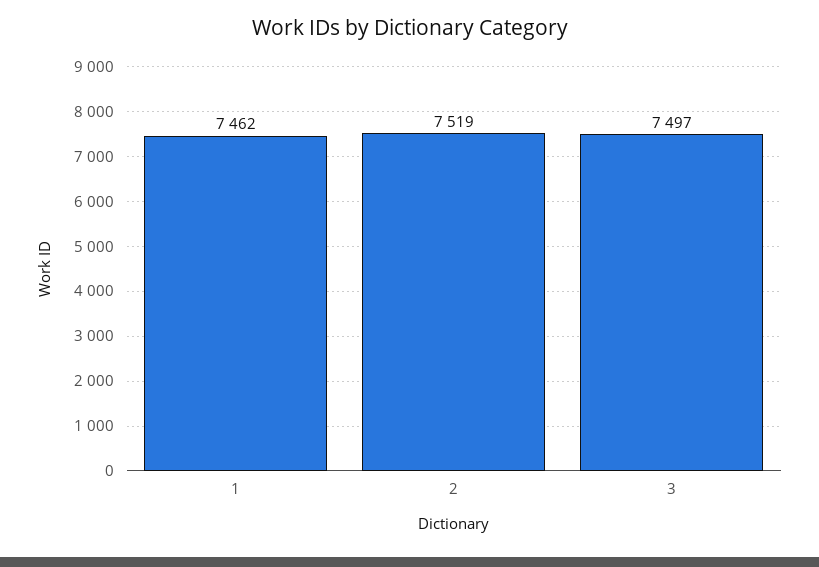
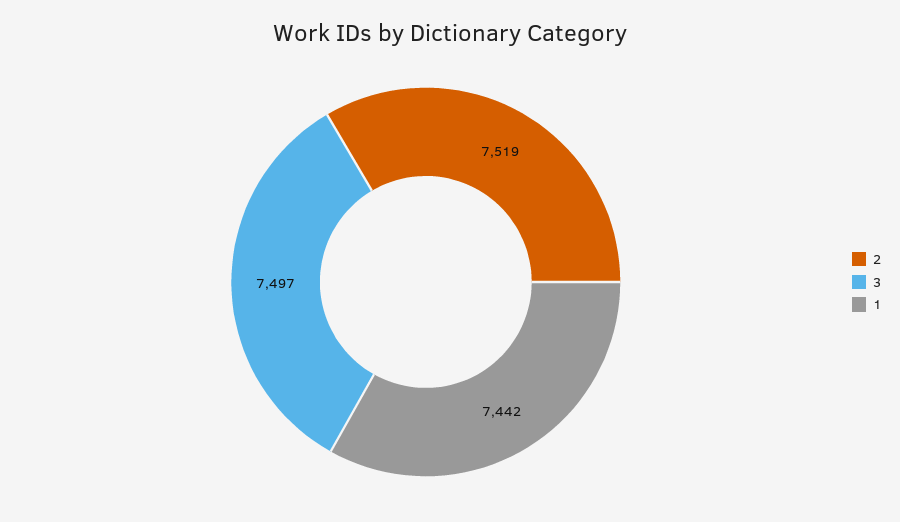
  {
-   "1": 7462,
+   "1": 7442,
    "2": 7519,
    "3": 7497
  }

